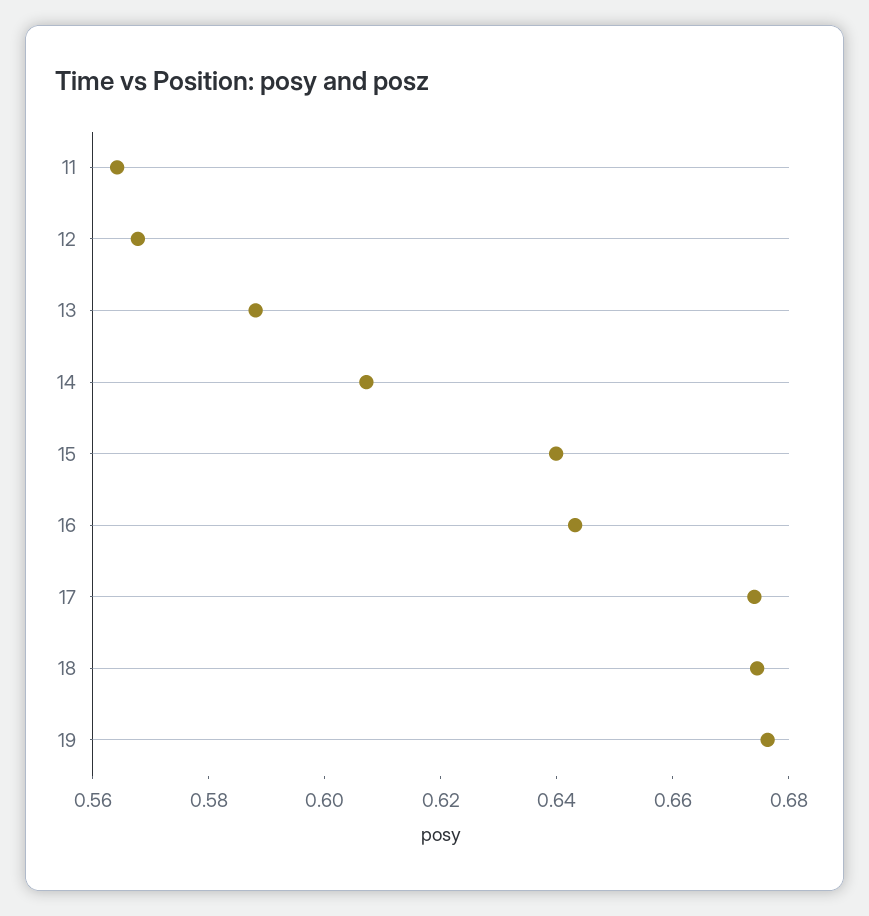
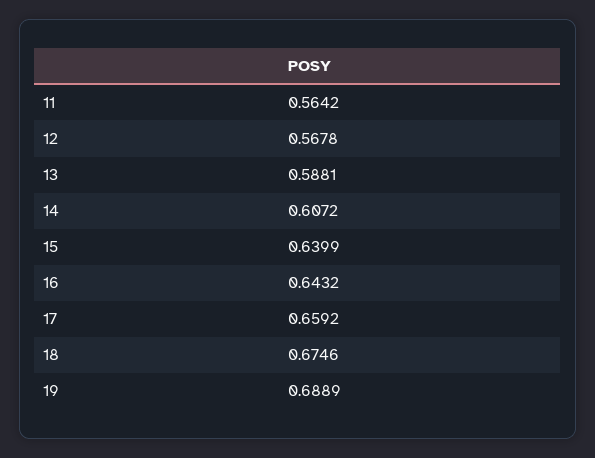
  {
    "11": 0.5642,
    "12": 0.5678,
    "13": 0.5881,
    "14": 0.6072,
    "15": 0.6399,
    "16": 0.6432,
-   "17": 0.675,
+   "17": 0.6592,
    "18": 0.6746,
-   "19": 0.675
+   "19": 0.6889
  }

